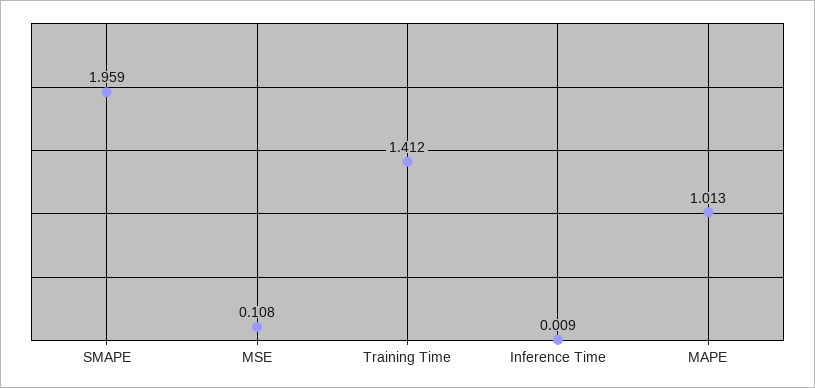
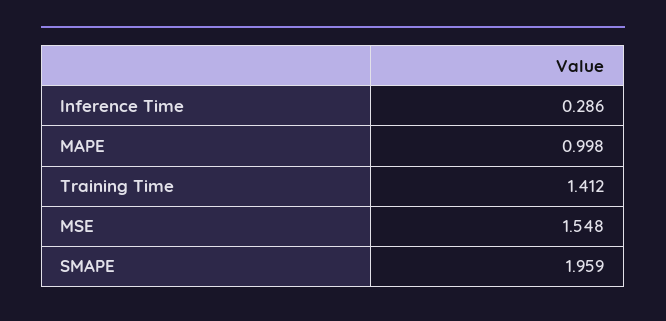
  {
    "SMAPE": 1.959,
-   "MSE": 0.108,
+   "MSE": 1.548,
    "Training Time": 1.412,
-   "Inference Time": 0.009,
+   "Inference Time": 0.286,
-   "MAPE": 1.013
+   "MAPE": 0.998
  }

